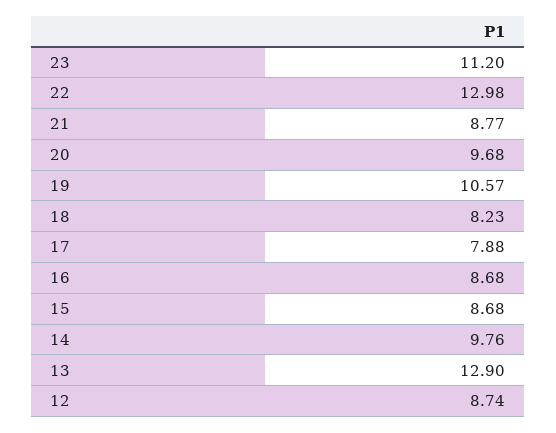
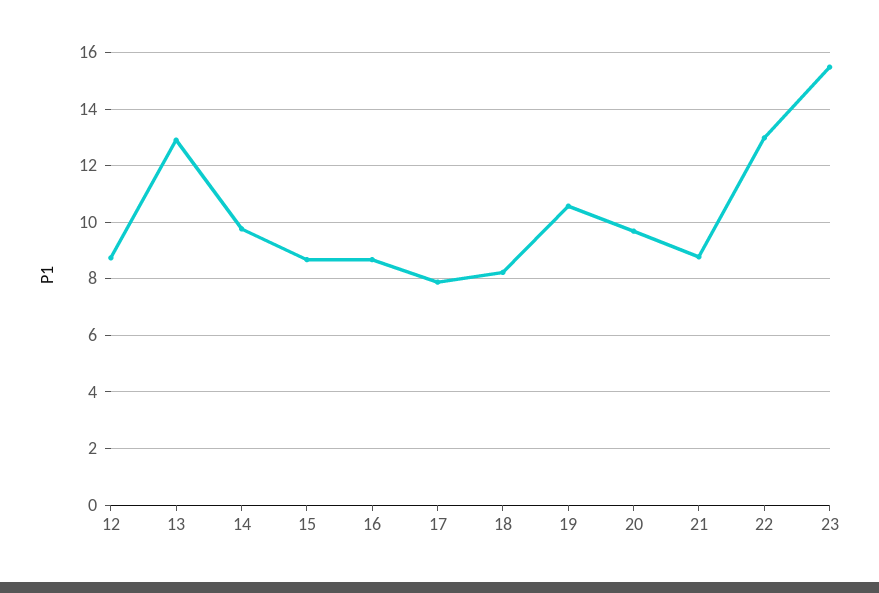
  {
-   "23": 11.2,
+   "23": 15.5,
    "22": 12.98,
    "21": 8.77,
    "20": 9.68,
    "19": 10.57,
    "18": 8.23,
    "17": 7.88,
    "16": 8.68,
    "15": 8.68,
    "14": 9.76,
    "13": 12.9,
    "12": 8.74
  }

